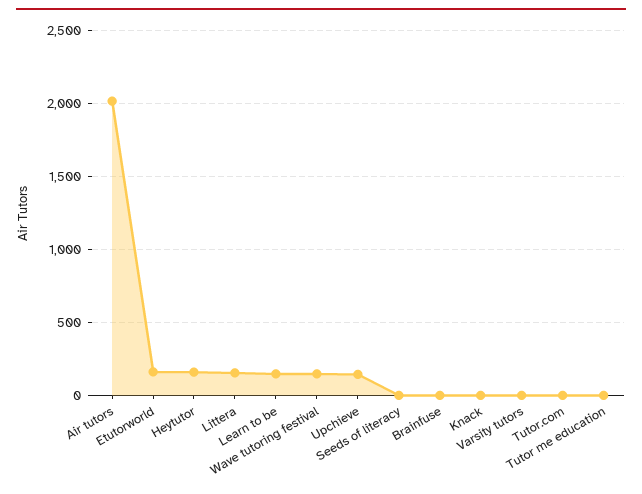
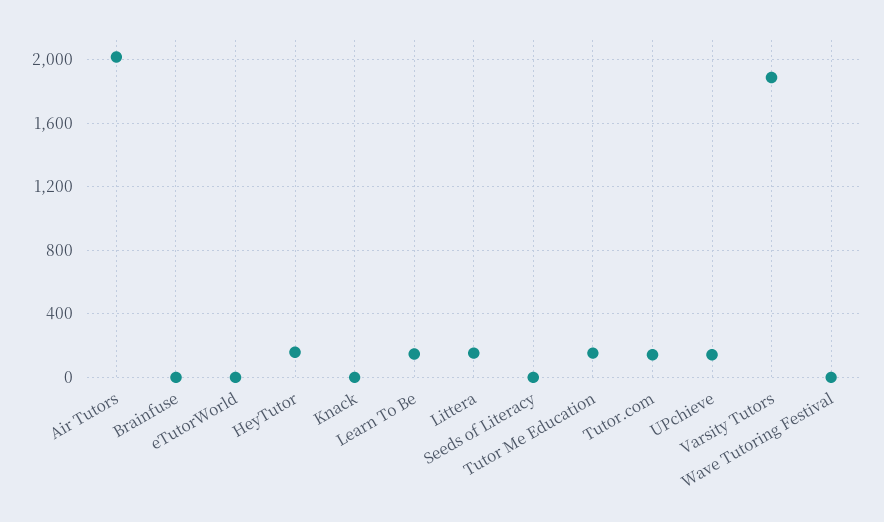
  {
    "Air tutors": 2000,
-   "Etutorworld": 150,
+   "Etutorworld": 0,
    "Heytutor": 150,
    "Littera": 150,
    "Learn to be": 150,
-   "Wave tutoring festival": 150,
+   "Wave tutoring festival": 0,
    "Upchieve": 150,
    "Seeds of literacy": 0,
    "Brainfuse": 0,
    "Knack": 0,
-   "Varsity tutors": 0,
+   "Varsity tutors": 1900,
-   "Tutor.com": 0,
+   "Tutor.com": 150,
-   "Tutor me education": 0
+   "Tutor me education": 150
  }

